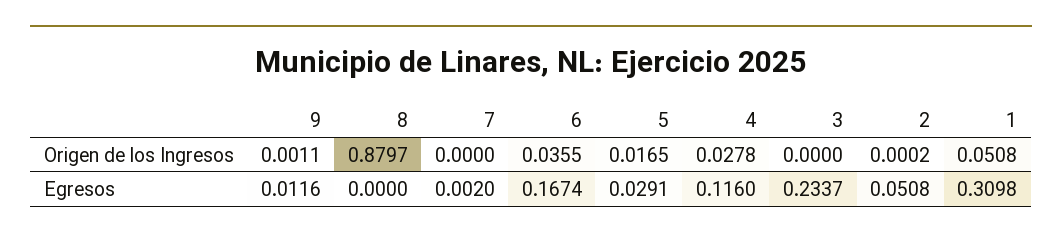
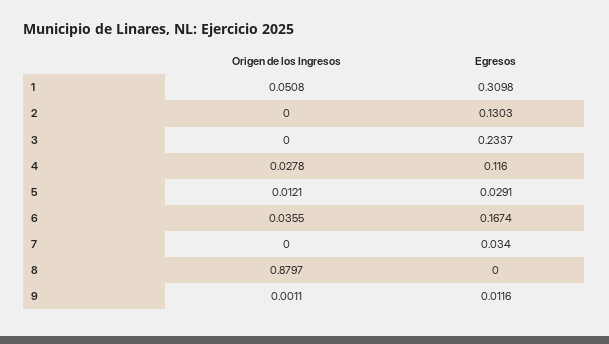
  {
    "9": {
      "Origen de los Ingresos": 0.0011,
      "Egresos": 0.0116
    },
    "8": {
      "Origen de los Ingresos": 0.8797,
      "Egresos": 0
    },
    "7": {
      "Origen de los Ingresos": 0,
-     "Egresos": 0.002
+     "Egresos": 0.034
    },
    "6": {
      "Origen de los Ingresos": 0.0355,
      "Egresos": 0.1674
    },
    "5": {
-     "Origen de los Ingresos": 0.0165,
+     "Origen de los Ingresos": 0.0121,
      "Egresos": 0.0291
    },
    "4": {
      "Origen de los Ingresos": 0.0278,
      "Egresos": 0.116
    },
    "3": {
      "Origen de los Ingresos": 0,
      "Egresos": 0.2337
    },
    "2": {
-     "Origen de los Ingresos": 0.0002,
+     "Origen de los Ingresos": 0,
-     "Egresos": 0.0508
+     "Egresos": 0.1303
    },
    "1": {
      "Origen de los Ingresos": 0.0508,
      "Egresos": 0.3098
    }
  }

